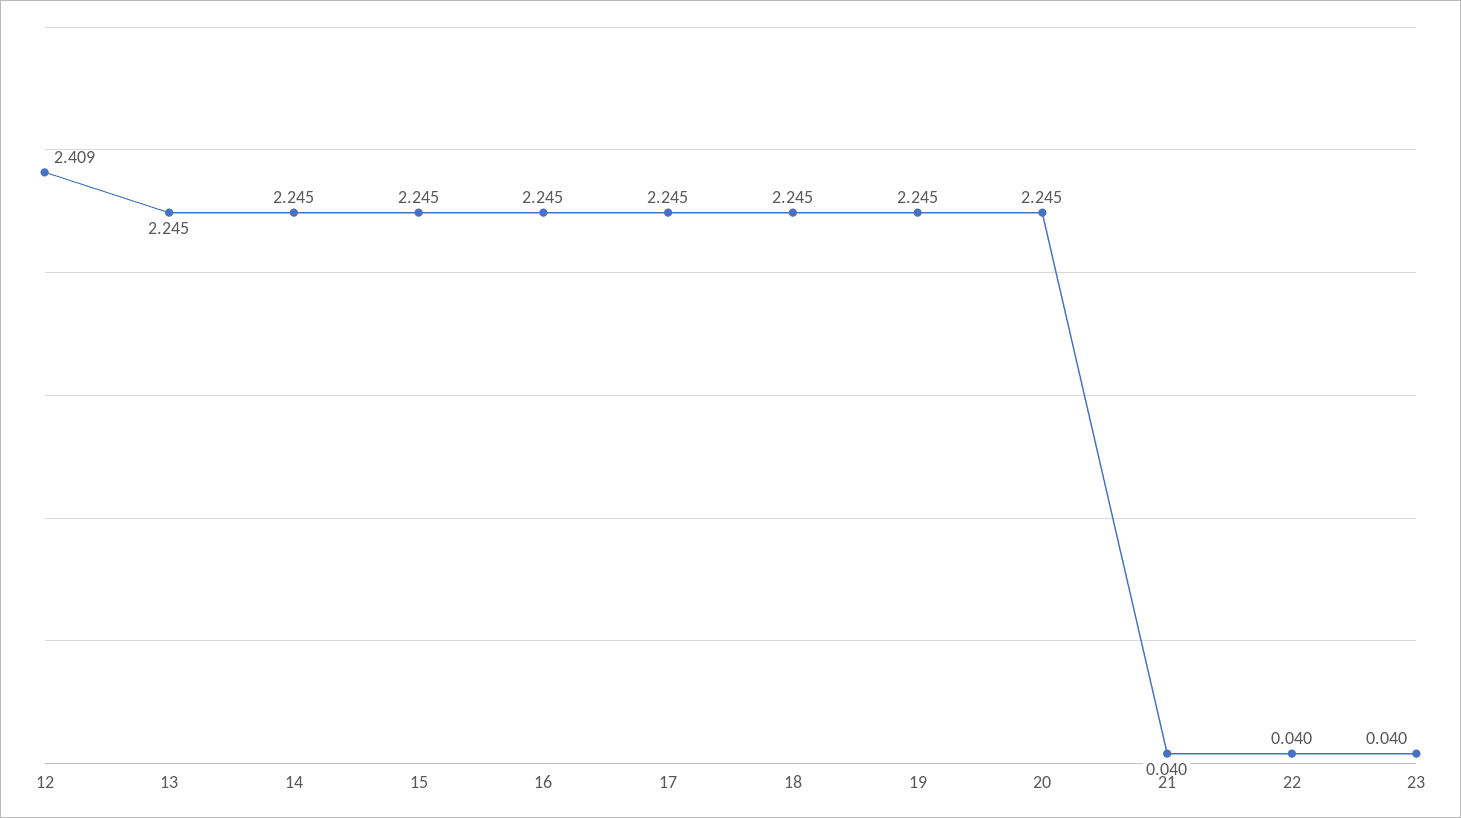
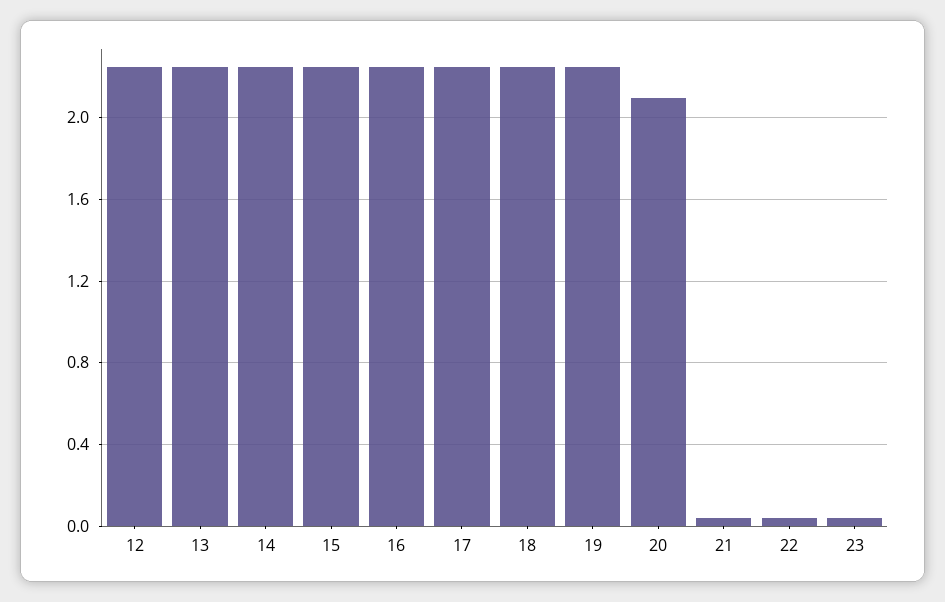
  {
-   "12": 2.409,
+   "12": 2.25,
    "13": 2.245,
    "14": 2.245,
    "15": 2.245,
    "16": 2.245,
    "17": 2.245,
    "18": 2.245,
    "19": 2.245,
-   "20": 2.245,
+   "20": 2.1,
    "21": 0.04,
    "22": 0.04,
    "23": 0.04
  }

